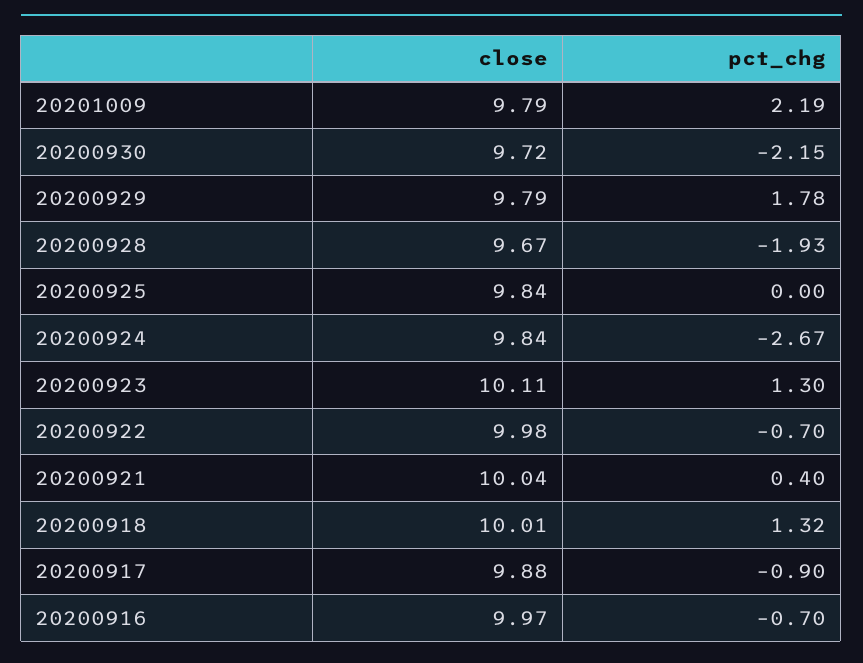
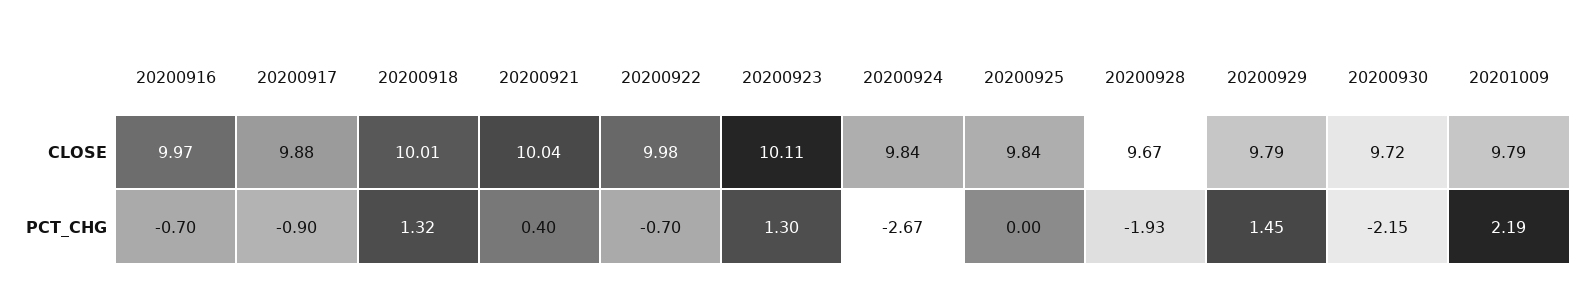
  {
    "close": {
      "20201009": 9.79,
      "20200930": 9.72,
      "20200929": 9.79,
      "20200928": 9.67,
      "20200925": 9.84,
      "20200924": 9.84,
      "20200923": 10.11,
      "20200922": 9.98,
      "20200921": 10.04,
      "20200918": 10.01,
      "20200917": 9.88,
      "20200916": 9.97
    },
    "pct_chg": {
      "20201009": 2.19,
      "20200930": -2.15,
-     "20200929": 1.78,
+     "20200929": 1.45,
      "20200928": -1.93,
      "20200925": 0,
      "20200924": -2.67,
      "20200923": 1.3,
      "20200922": -0.7,
      "20200921": 0.4,
      "20200918": 1.32,
      "20200917": -0.9,
      "20200916": -0.7
    }
  }

